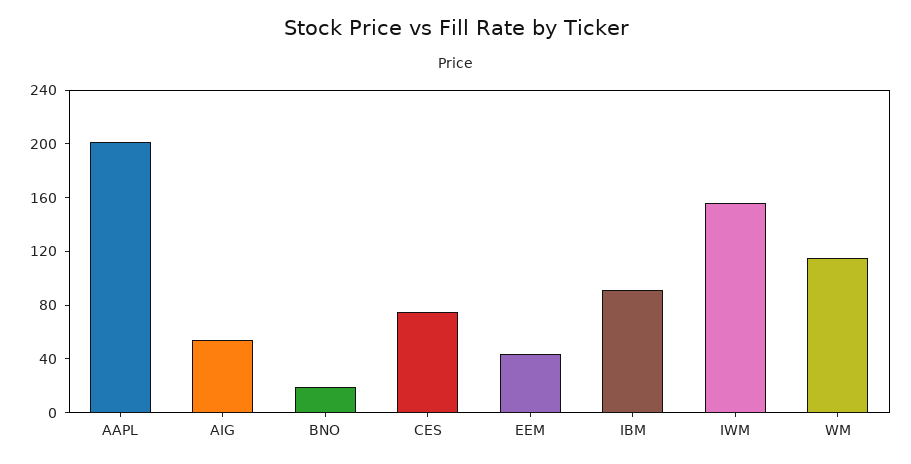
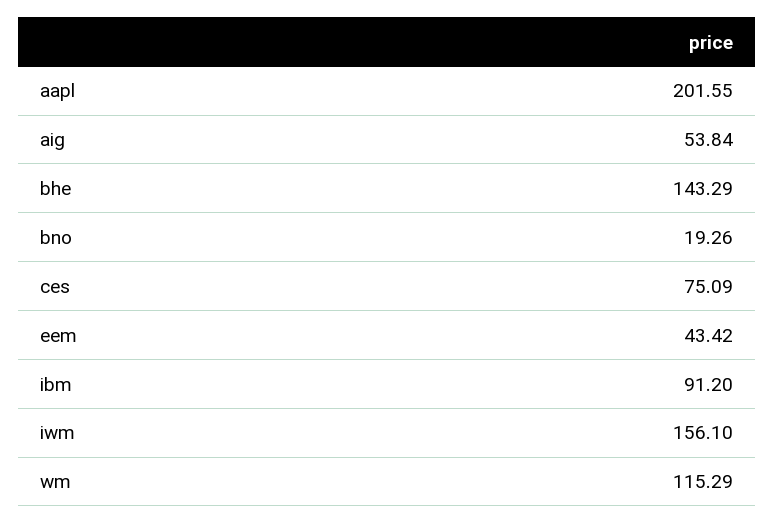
  {
    "AAPL": 201.55,
    "AIG": 53.84,
    "BNO": 19.26,
    "CES": 75.09,
    "EEM": 43.42,
    "IBM": 91.2,
    "IWM": 156.1,
-   "WM": 115.29
+   "WM": 115.29,
+   "bhe": 143.29
  }

